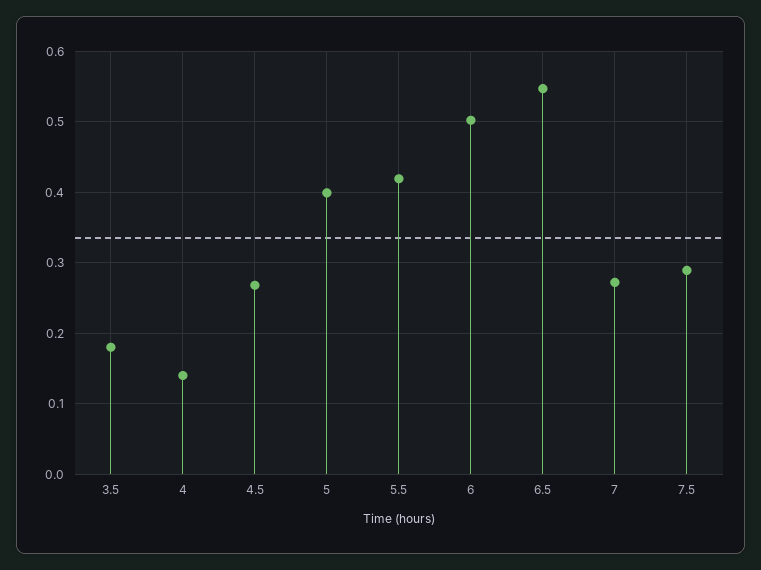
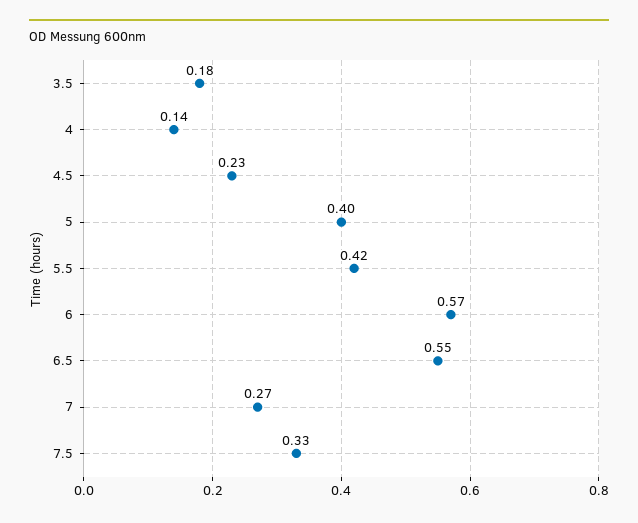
  {
    "3.5": 0.18,
    "4": 0.14,
-   "4.5": 0.27,
+   "4.5": 0.23,
    "5": 0.4,
    "5.5": 0.42,
-   "6": 0.5,
+   "6": 0.57,
    "6.5": 0.55,
    "7": 0.27,
-   "7.5": 0.29
+   "7.5": 0.33
  }

